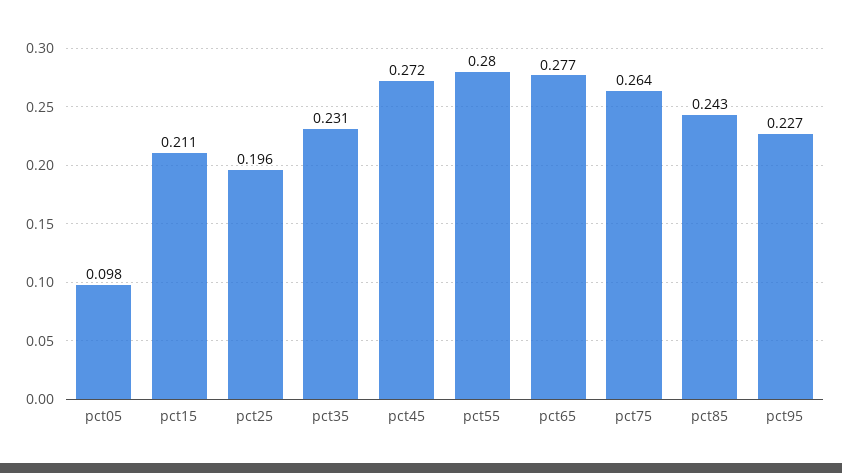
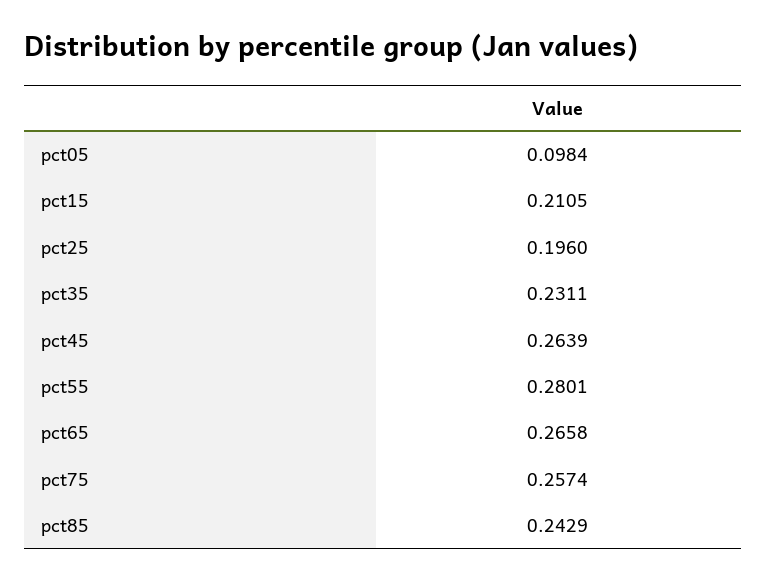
  {
    "pct05": 0.0984,
    "pct15": 0.2105,
    "pct25": 0.196,
    "pct35": 0.2311,
-   "pct45": 0.272,
+   "pct45": 0.2639,
    "pct55": 0.2801,
-   "pct65": 0.277,
+   "pct65": 0.2658,
-   "pct75": 0.264,
+   "pct75": 0.2574,
-   "pct85": 0.2429,
+   "pct85": 0.2429
-   "pct95": 0.227
  }

